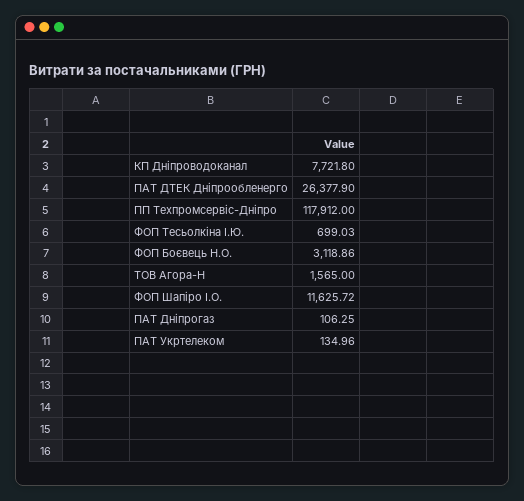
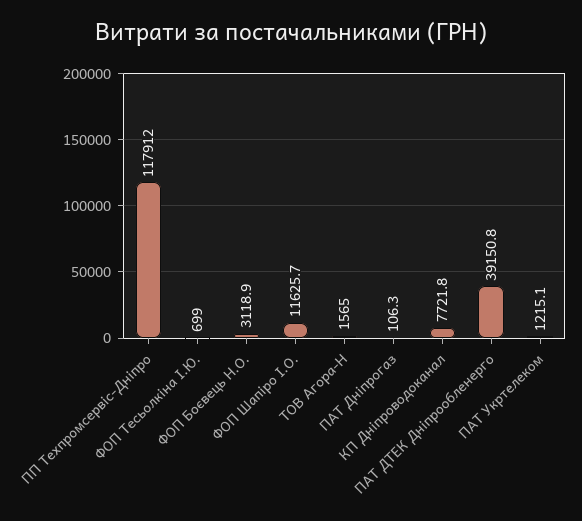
  {
    "КП Дніпроводоканал": 7721.8,
-   "ПАТ ДТЕК Дніпрообленерго": 26377.9,
+   "ПАТ ДТЕК Дніпрообленерго": 39150.8,
    "ПП Техпромсервіс-Дніпро": 117912,
    "ФОП Тесьолкіна І.Ю.": 699.03,
    "ФОП Боєвець Н.О.": 3118.86,
    "ТОВ Агора-Н": 1565,
    "ФОП Шапіро І.О.": 11625.72,
    "ПАТ Дніпрогаз": 106.25,
-   "ПАТ Укртелеком": 134.96
+   "ПАТ Укртелеком": 1215.1
  }

